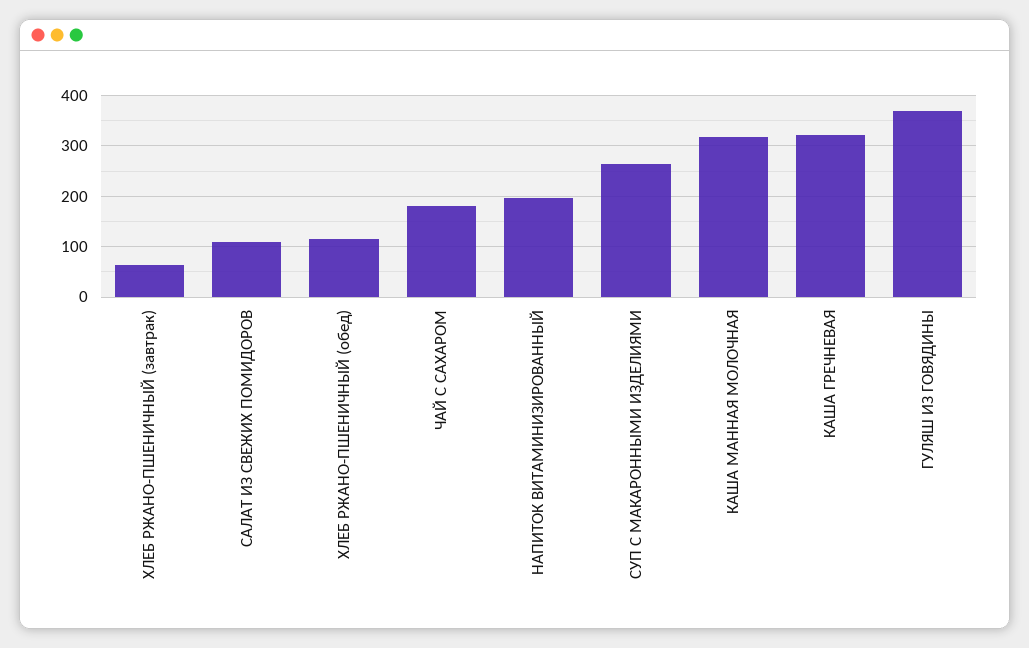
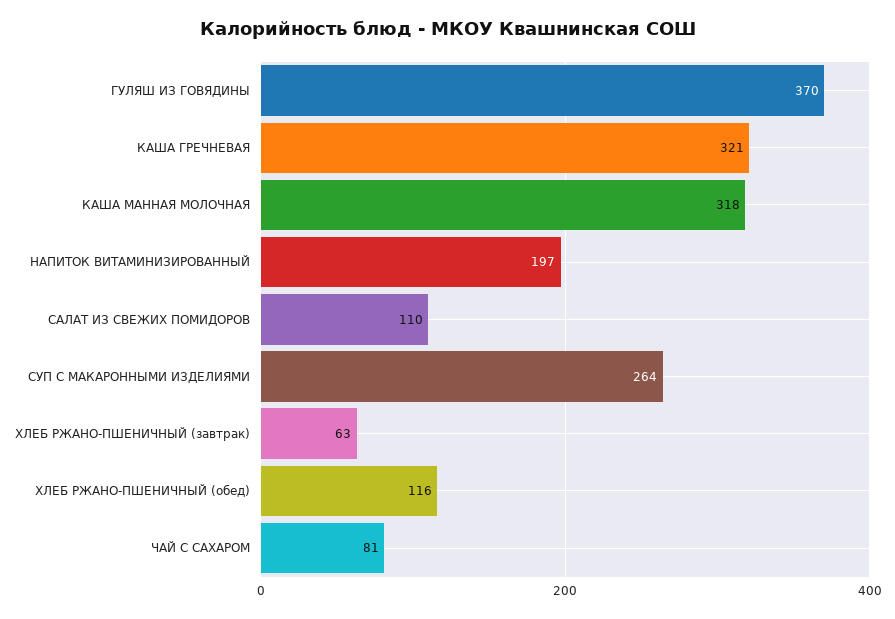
  {
    "ХЛЕБ РЖАНО-ПШЕНИЧНЫЙ (завтрак)": 63,
    "САЛАТ ИЗ СВЕЖИХ ПОМИДОРОВ": 110,
    "ХЛЕБ РЖАНО-ПШЕНИЧНЫЙ (обед)": 116,
-   "ЧАЙ С САХАРОМ": 180,
+   "ЧАЙ С САХАРОМ": 81,
    "НАПИТОК ВИТАМИНИЗИРОВАННЫЙ": 197,
    "СУП С МАКАРОННЫМИ ИЗДЕЛИЯМИ": 264,
    "КАША МАННАЯ МОЛОЧНАЯ": 318,
    "КАША ГРЕЧНЕВАЯ": 321,
    "ГУЛЯШ ИЗ ГОВЯДИНЫ": 370
  }

